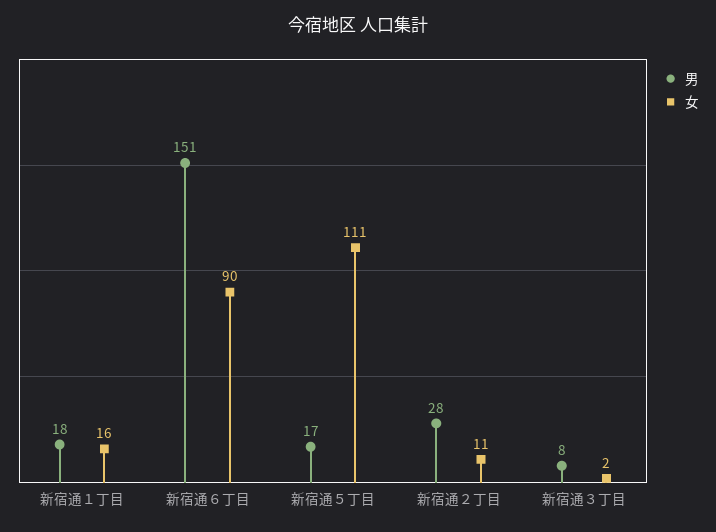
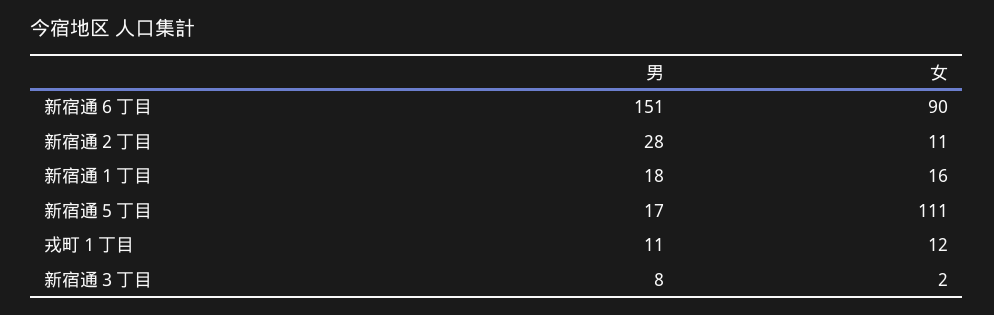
  {
    "男": {
      "新宿通１丁目": 18,
      "新宿通６丁目": 151,
      "新宿通５丁目": 17,
      "新宿通２丁目": 28,
-     "新宿通３丁目": 8
+     "新宿通３丁目": 8,
+     "戎町１丁目": 11
    },
    "女": {
      "新宿通１丁目": 16,
      "新宿通６丁目": 90,
      "新宿通５丁目": 111,
      "新宿通２丁目": 11,
-     "新宿通３丁目": 2
+     "新宿通３丁目": 2,
+     "戎町１丁目": 12
    }
  }

